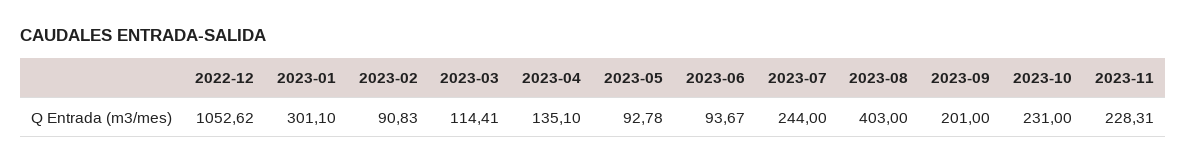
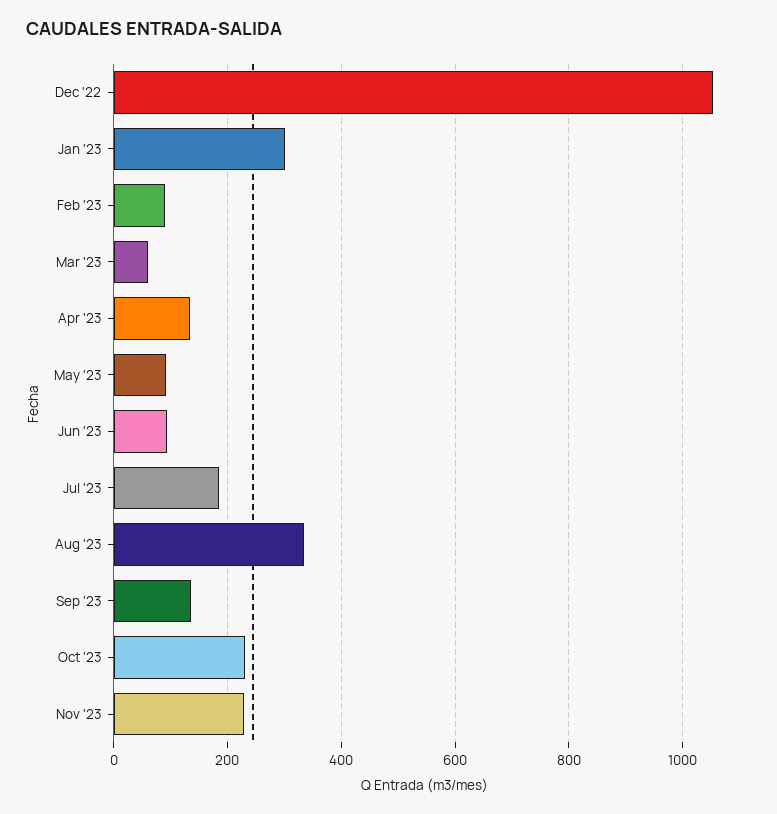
  {
    "2022-12": 1052.62,
    "2023-01": 301.1,
    "2023-02": 90.83,
-   "2023-03": 114.41,
+   "2023-03": 60,
    "2023-04": 135.1,
    "2023-05": 92.78,
    "2023-06": 93.67,
-   "2023-07": 244,
+   "2023-07": 180,
-   "2023-08": 403,
+   "2023-08": 340,
-   "2023-09": 201,
+   "2023-09": 140,
    "2023-10": 231,
    "2023-11": 228.31
  }

